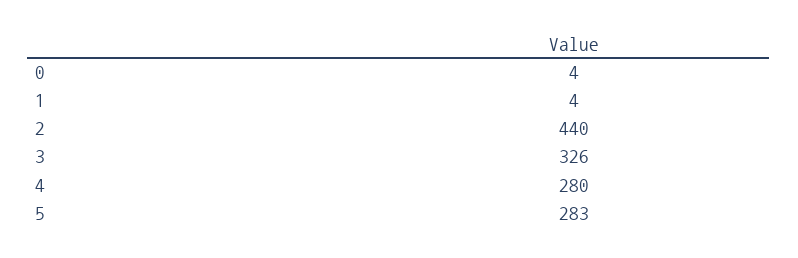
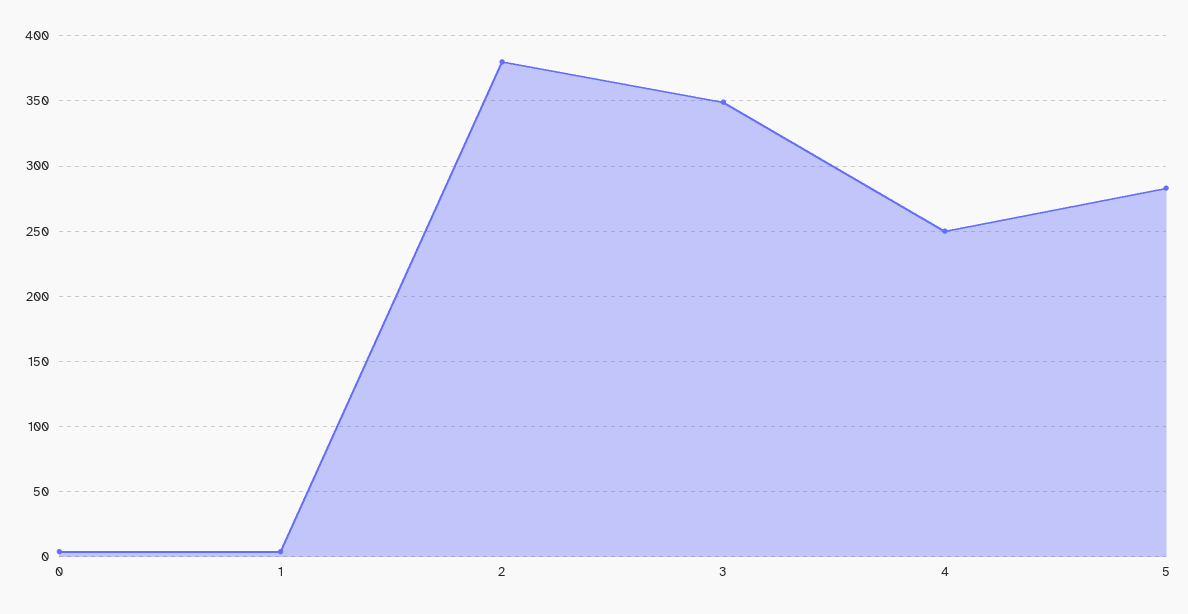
  {
    "0": 4,
    "1": 4,
-   "2": 440,
+   "2": 380,
-   "3": 326,
+   "3": 350,
-   "4": 280,
+   "4": 250,
    "5": 283
  }

